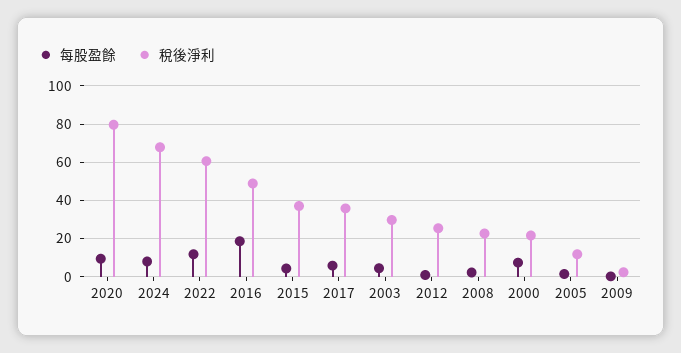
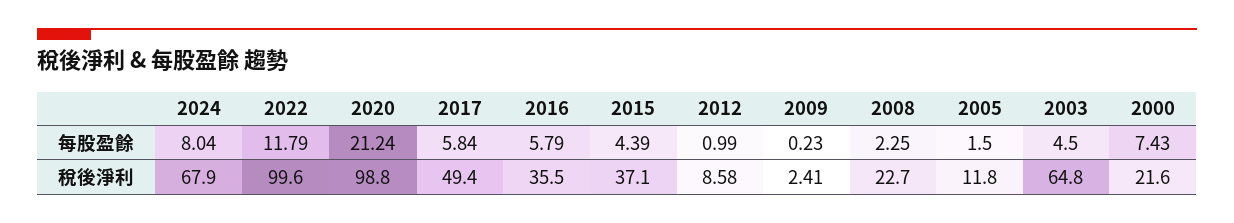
  {
    "每股盈餘": {
-     "2020": 10,
+     "2020": 21.24,
      "2024": 8.04,
      "2022": 11.79,
-     "2016": 20,
+     "2016": 5.79,
      "2015": 4.39,
      "2017": 5.84,
      "2003": 4.5,
      "2012": 0.99,
      "2008": 2.25,
      "2000": 7.43,
      "2005": 1.5,
      "2009": 0.23
    },
    "稅後淨利": {
-     "2020": 80,
+     "2020": 98.8,
      "2024": 67.9,
-     "2022": 60,
+     "2022": 99.6,
-     "2016": 50,
+     "2016": 35.5,
      "2015": 37.1,
-     "2017": 35,
+     "2017": 49.4,
-     "2003": 30,
+     "2003": 64.8,
-     "2012": 25,
+     "2012": 8.58,
      "2008": 22.7,
      "2000": 21.6,
      "2005": 11.8,
      "2009": 2.41
    }
  }

